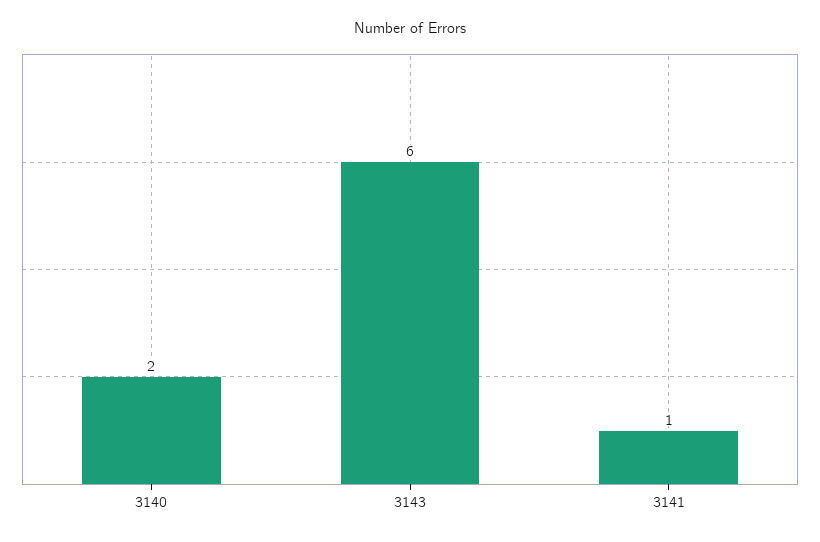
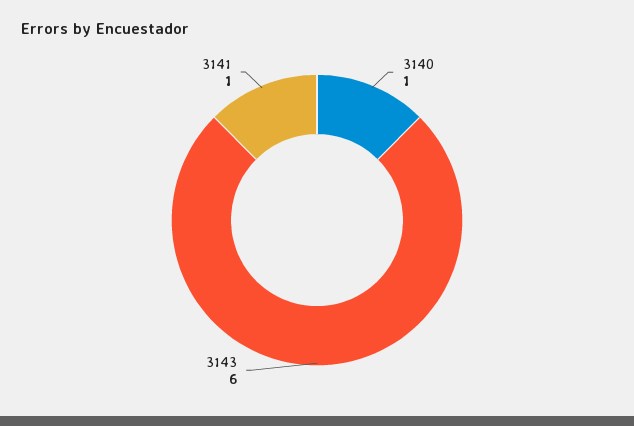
  {
-   "3140": 2,
+   "3140": 1,
    "3143": 6,
    "3141": 1
  }

